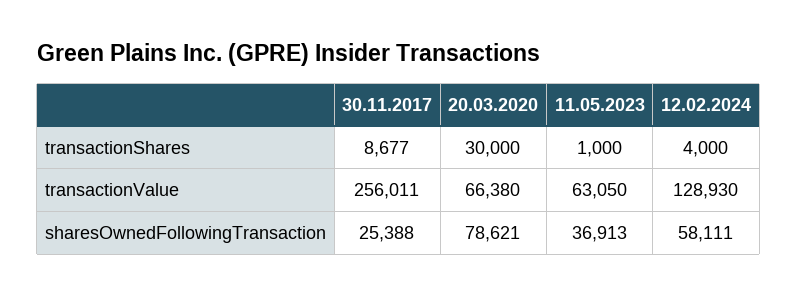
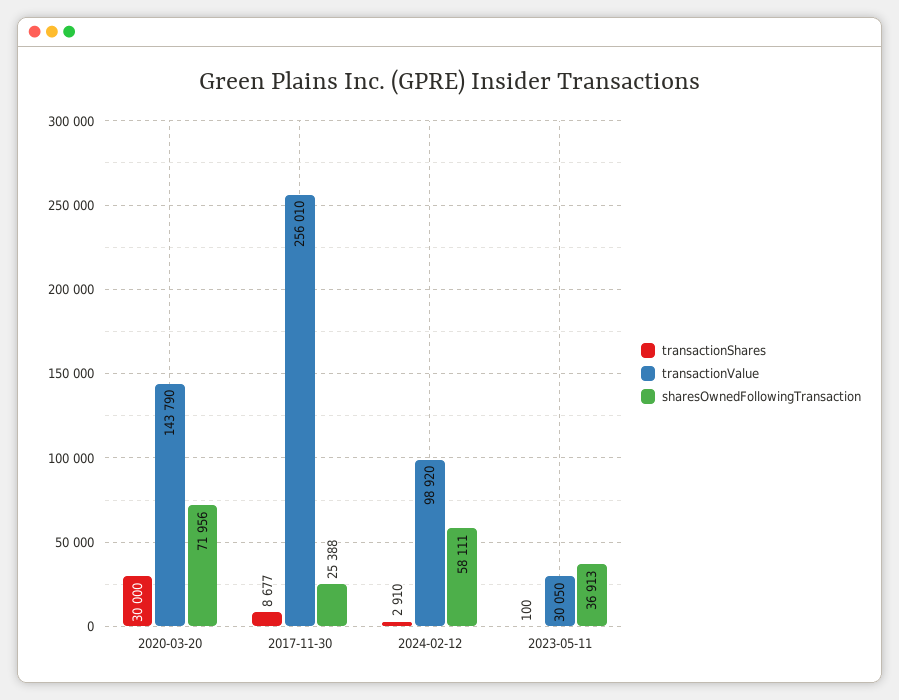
  {
    "transactionShares": {
      "30.11.2017": 8677,
      "20.03.2020": 30000,
-     "11.05.2023": 1000,
+     "11.05.2023": 100,
-     "12.02.2024": 4000
+     "12.02.2024": 2910
    },
    "transactionValue": {
-     "30.11.2017": 256011,
+     "30.11.2017": 256010,
-     "20.03.2020": 66380,
+     "20.03.2020": 143790,
-     "11.05.2023": 63050,
+     "11.05.2023": 30050,
-     "12.02.2024": 128930
+     "12.02.2024": 98920
    },
    "sharesOwnedFollowingTransaction": {
      "30.11.2017": 25388,
-     "20.03.2020": 78621,
+     "20.03.2020": 71956,
      "11.05.2023": 36913,
      "12.02.2024": 58111
    }
  }

